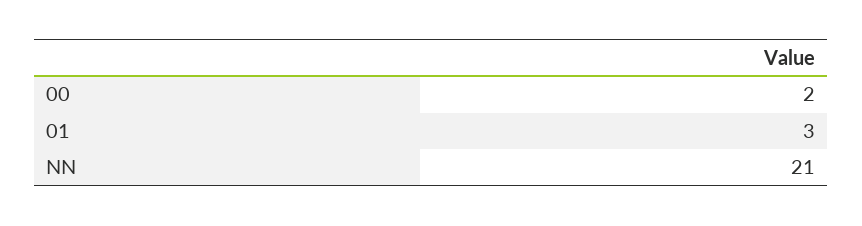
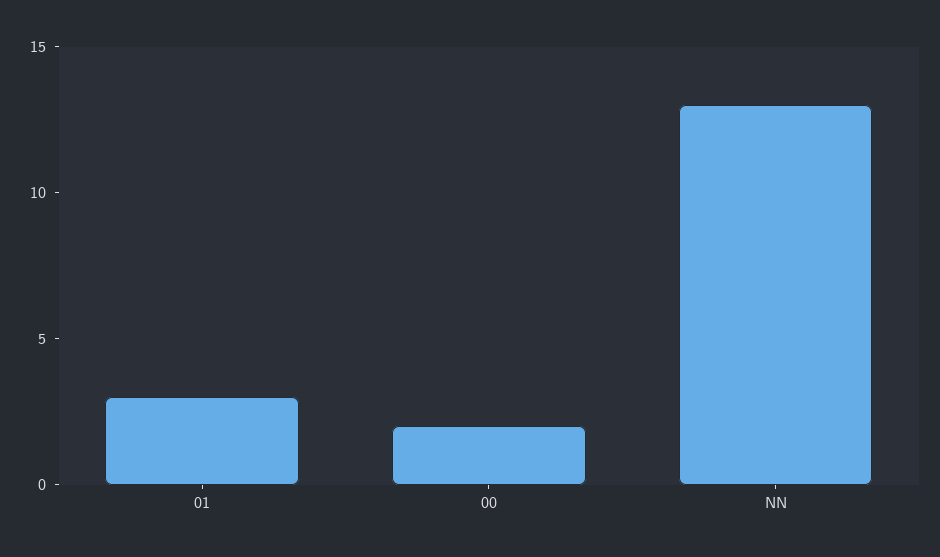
  {
    "00": 2,
    "01": 3,
-   "NN": 21
+   "NN": 13
  }

